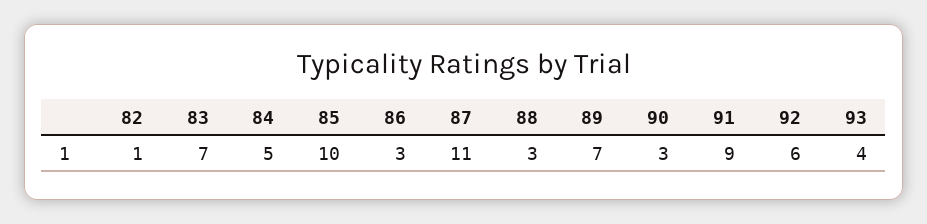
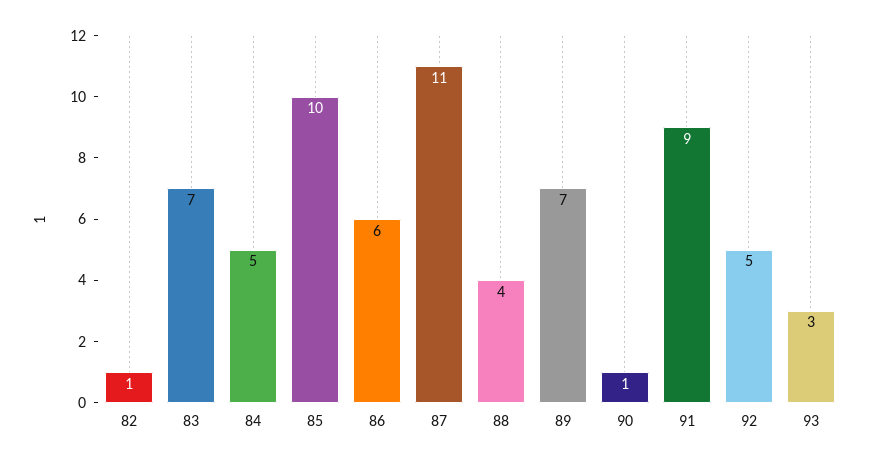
  {
    "82": 1,
    "83": 7,
    "84": 5,
    "85": 10,
-   "86": 3,
+   "86": 6,
    "87": 11,
-   "88": 3,
+   "88": 4,
    "89": 7,
-   "90": 3,
+   "90": 1,
    "91": 9,
-   "92": 6,
+   "92": 5,
-   "93": 4
+   "93": 3
  }

